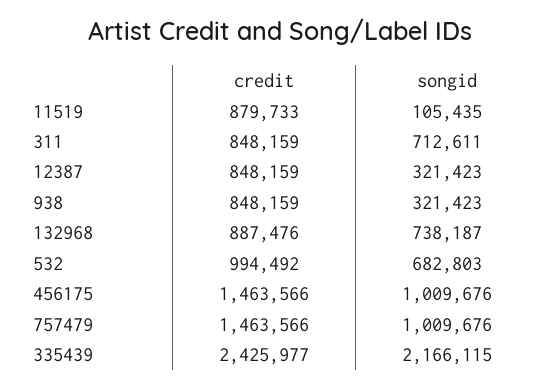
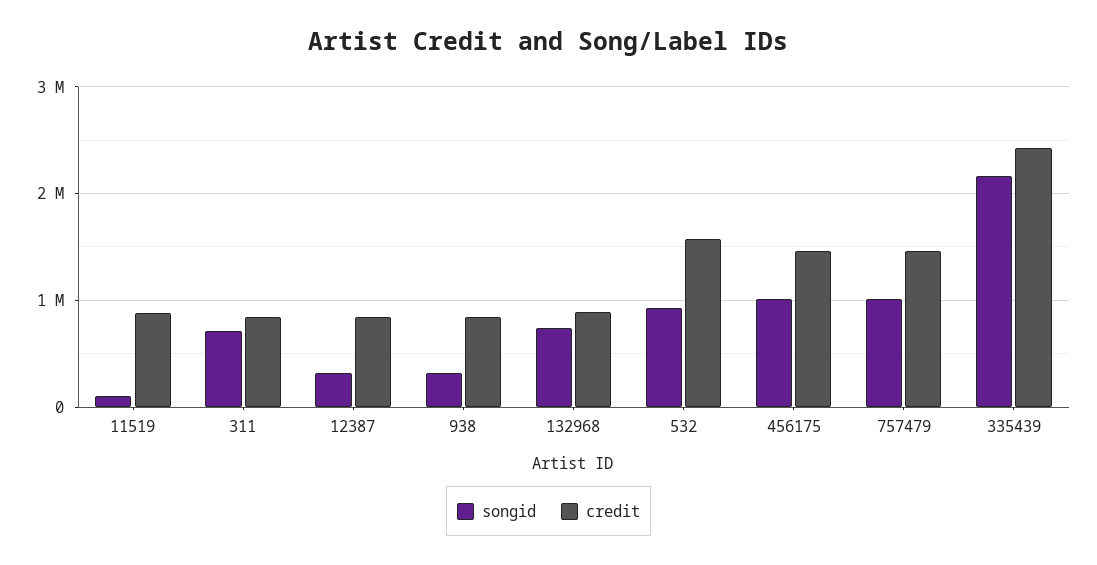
  {
    "credit": {
      "11519": 879733,
      "311": 848159,
      "12387": 848159,
      "938": 848159,
      "132968": 887476,
-     "532": 994492,
+     "532": 1600000,
      "456175": 1463566,
      "757479": 1463566,
      "335439": 2425977
    },
    "songid": {
      "11519": 105435,
      "311": 712611,
      "12387": 321423,
      "938": 321423,
      "132968": 738187,
-     "532": 682803,
+     "532": 900000,
      "456175": 1009676,
      "757479": 1009676,
      "335439": 2166115
    }
  }

